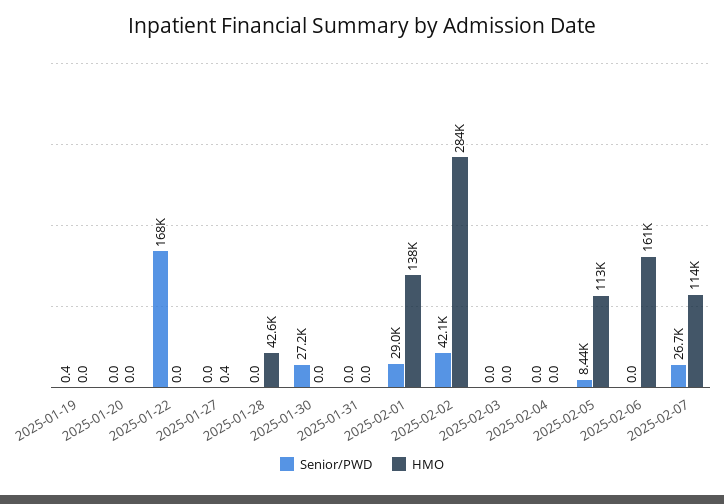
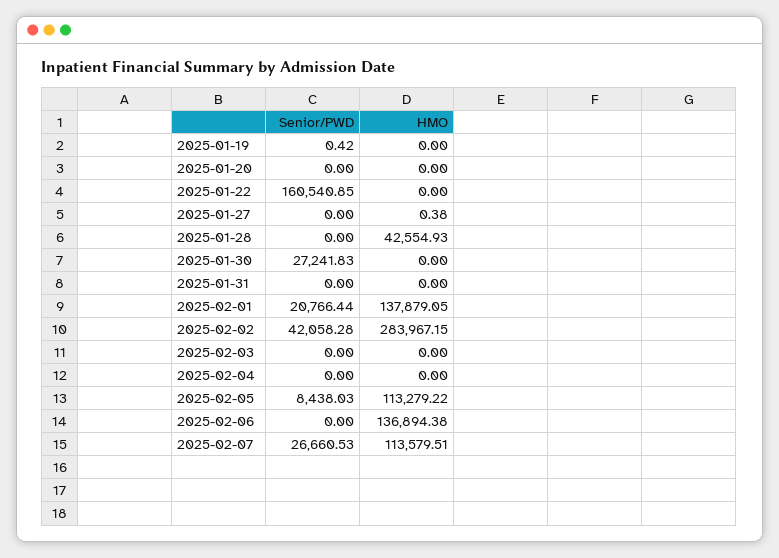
  {
    "Senior/PWD": {
      "2025-01-19": 0.42,
      "2025-01-20": 0,
-     "2025-01-22": 168000,
+     "2025-01-22": 160540.85,
      "2025-01-27": 0,
      "2025-01-28": 0,
      "2025-01-30": 27241.83,
      "2025-01-31": 0,
-     "2025-02-01": 29000,
+     "2025-02-01": 20766.44,
      "2025-02-02": 42058.28,
      "2025-02-03": 0,
      "2025-02-04": 0,
      "2025-02-05": 8438.03,
      "2025-02-06": 0,
      "2025-02-07": 26660.53
    },
    "HMO": {
      "2025-01-19": 0,
      "2025-01-20": 0,
      "2025-01-22": 0,
      "2025-01-27": 0.38,
      "2025-01-28": 42554.93,
      "2025-01-30": 0,
      "2025-01-31": 0,
      "2025-02-01": 137879.05,
      "2025-02-02": 283967.15,
      "2025-02-03": 0,
      "2025-02-04": 0,
      "2025-02-05": 113279.22,
-     "2025-02-06": 161000,
+     "2025-02-06": 136894.38,
      "2025-02-07": 113579.51
    }
  }

